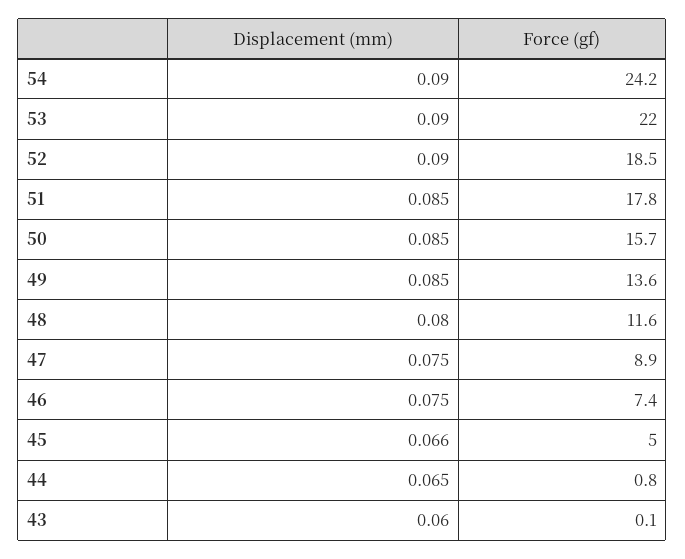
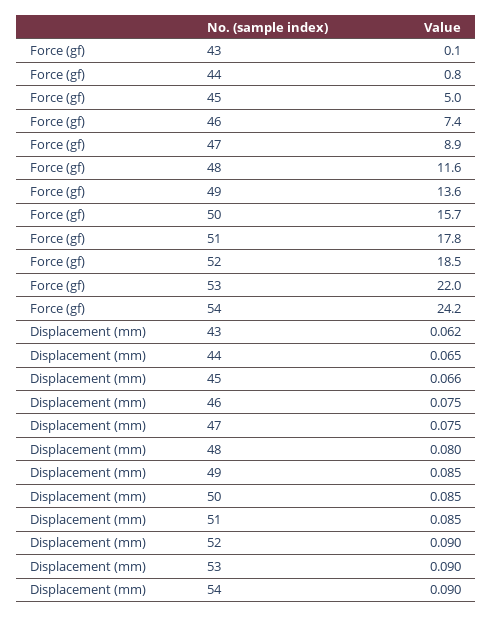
  {
    "Displacement (mm)": {
      "54": 0.09,
      "53": 0.09,
      "52": 0.09,
      "51": 0.085,
      "50": 0.085,
      "49": 0.085,
      "48": 0.08,
      "47": 0.075,
      "46": 0.075,
      "45": 0.066,
      "44": 0.065,
-     "43": 0.06
+     "43": 0.062
    },
    "Force (gf)": {
      "54": 24.2,
      "53": 22,
      "52": 18.5,
      "51": 17.8,
      "50": 15.7,
      "49": 13.6,
      "48": 11.6,
      "47": 8.9,
      "46": 7.4,
      "45": 5,
      "44": 0.8,
      "43": 0.1
    }
  }

